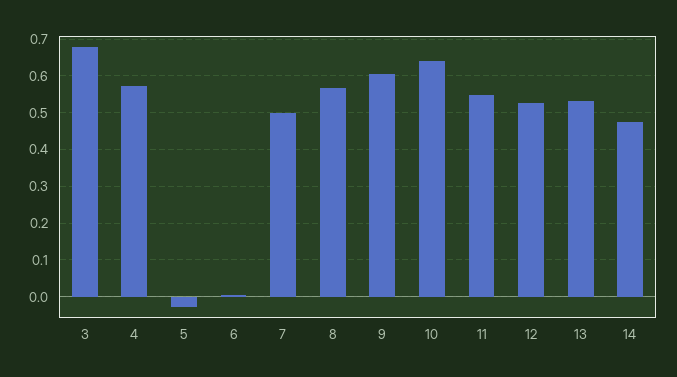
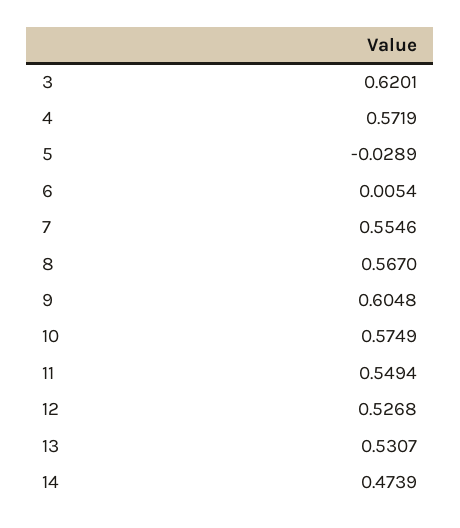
  {
-   "3": 0.68,
+   "3": 0.6201,
    "4": 0.5719,
    "5": -0.0289,
    "6": 0.0054,
-   "7": 0.5,
+   "7": 0.5546,
    "8": 0.567,
    "9": 0.6048,
-   "10": 0.64,
+   "10": 0.5749,
    "11": 0.5494,
    "12": 0.5268,
    "13": 0.5307,
    "14": 0.4739
  }

